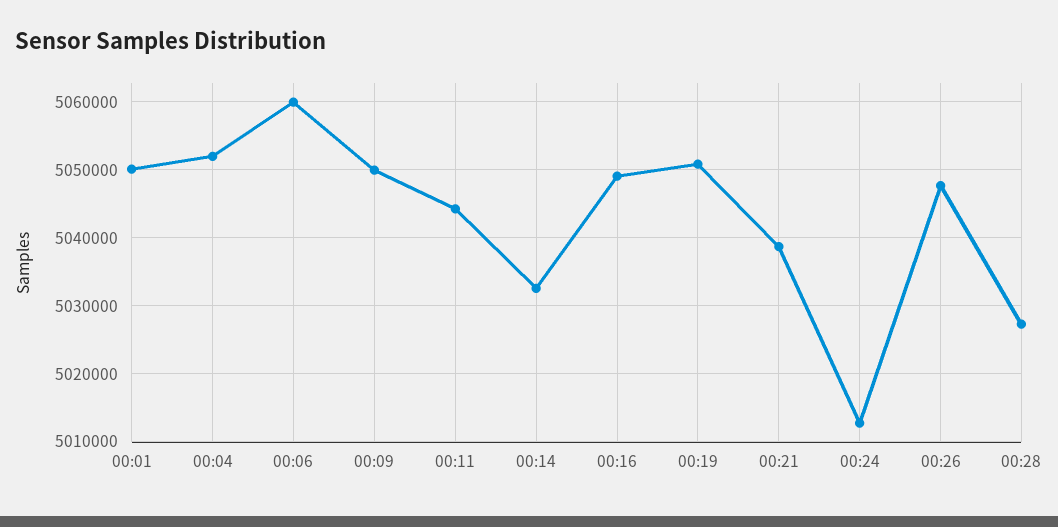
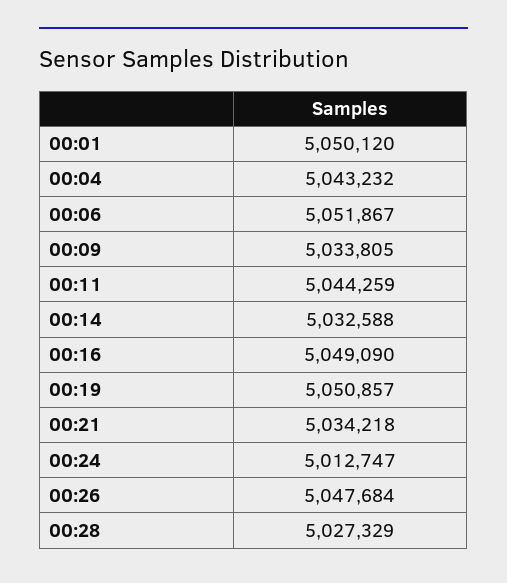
  {
    "00:01": 5050120,
-   "00:04": 5052000,
+   "00:04": 5043232,
-   "00:06": 5060000,
+   "00:06": 5051867,
-   "00:09": 5050000,
+   "00:09": 5033805,
    "00:11": 5044259,
    "00:14": 5032588,
    "00:16": 5049090,
    "00:19": 5050857,
-   "00:21": 5039000,
+   "00:21": 5034218,
    "00:24": 5012747,
    "00:26": 5047684,
    "00:28": 5027329
  }

